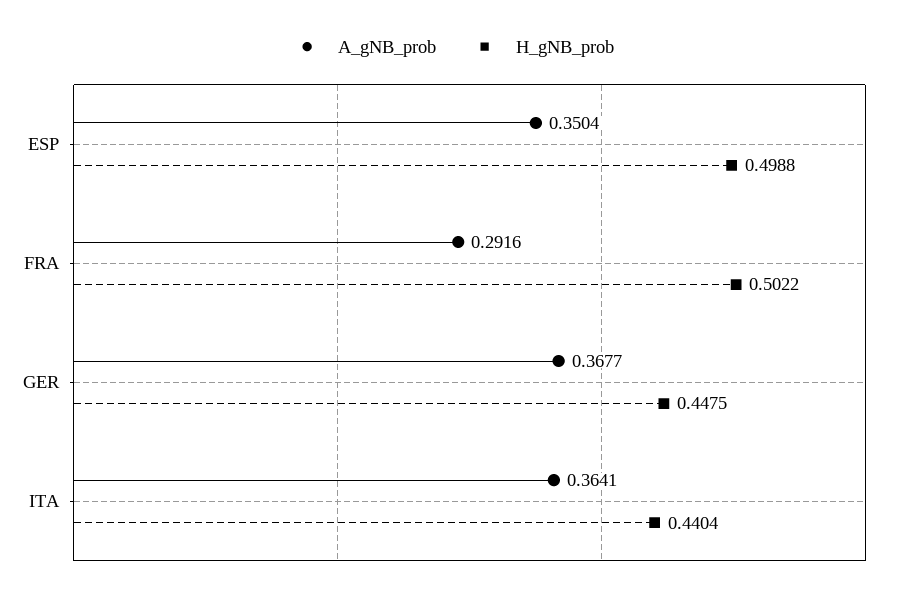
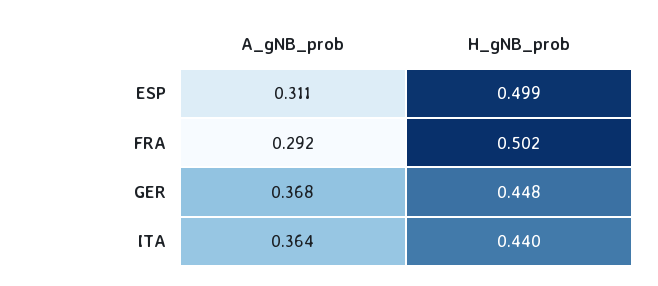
  {
    "A_gNB_prob": {
-     "ESP": 0.3504,
+     "ESP": 0.311,
      "FRA": 0.2916,
      "GER": 0.3677,
      "ITA": 0.3641
    },
    "H_gNB_prob": {
      "ESP": 0.4988,
      "FRA": 0.5022,
      "GER": 0.4475,
      "ITA": 0.4404
    }
  }

